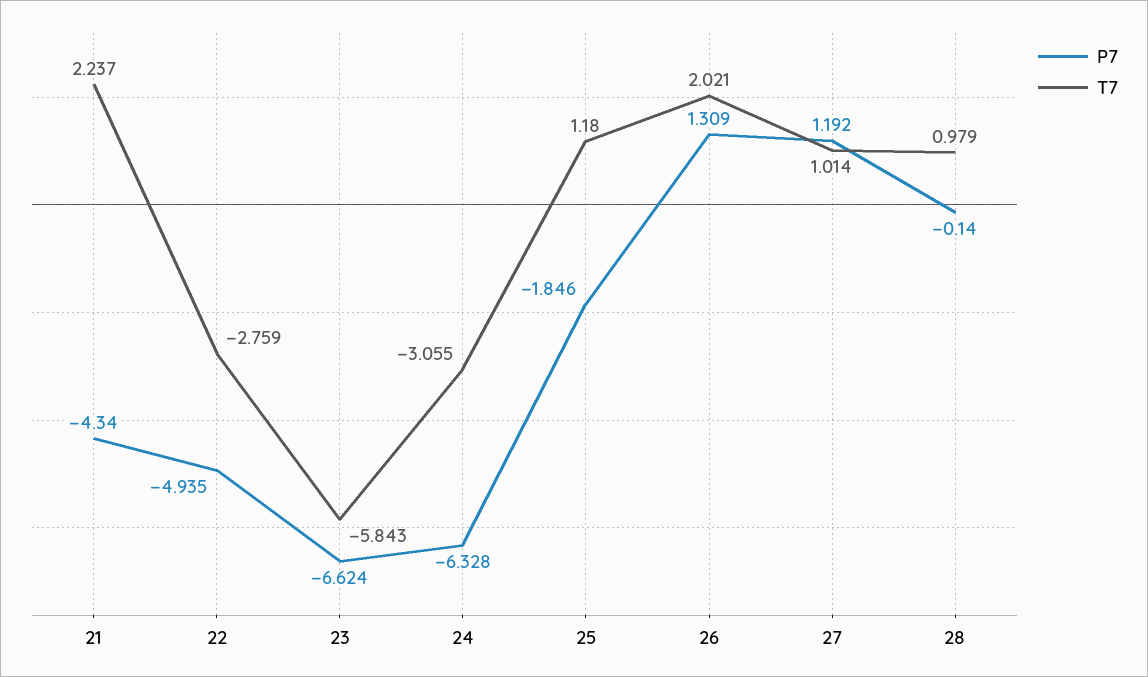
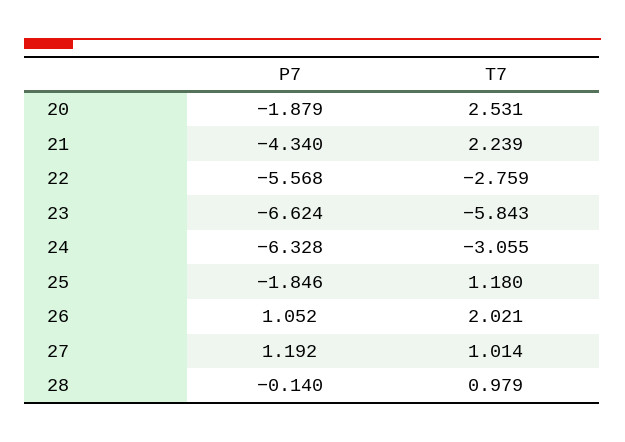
  {
    "P7": {
      "21": -4.34,
-     "22": -4.935,
+     "22": -5.568,
      "23": -6.624,
      "24": -6.328,
      "25": -1.846,
-     "26": 1.309,
+     "26": 1.052,
      "27": 1.192,
-     "28": -0.14
+     "28": -0.14,
+     "20": -1.879
    },
    "T7": {
-     "21": 2.237,
+     "21": 2.239,
      "22": -2.759,
      "23": -5.843,
      "24": -3.055,
      "25": 1.18,
      "26": 2.021,
      "27": 1.014,
-     "28": 0.979
+     "28": 0.979,
+     "20": 2.531
    }
  }

